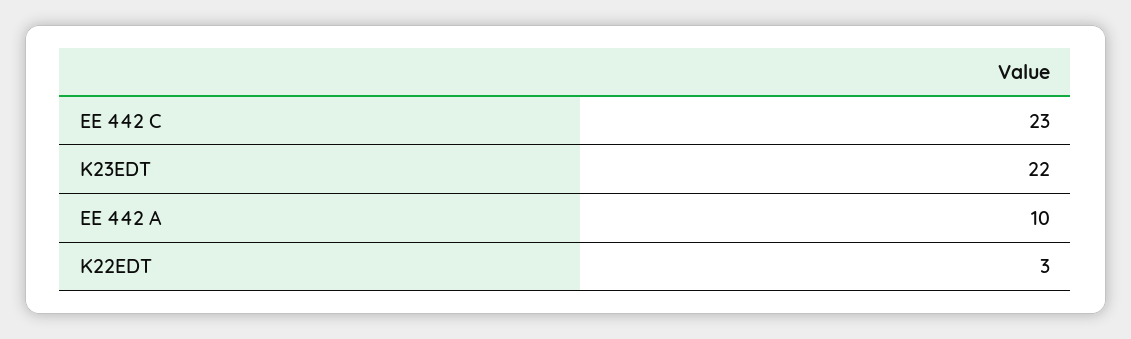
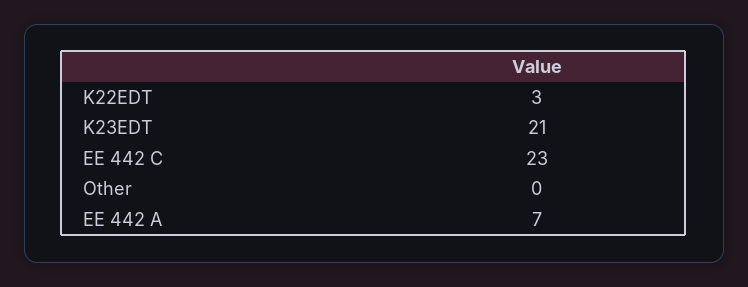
  {
    "EE 442 C": 23,
-   "K23EDT": 22,
+   "K23EDT": 21,
-   "EE 442 A": 10,
+   "EE 442 A": 7,
-   "K22EDT": 3
+   "K22EDT": 3,
+   "Other": 0
  }

